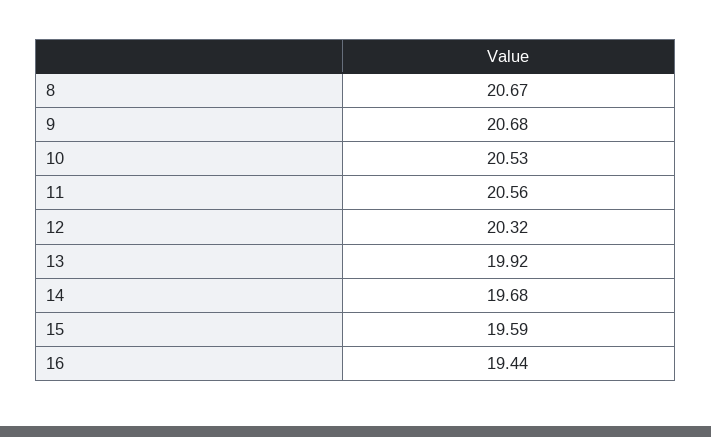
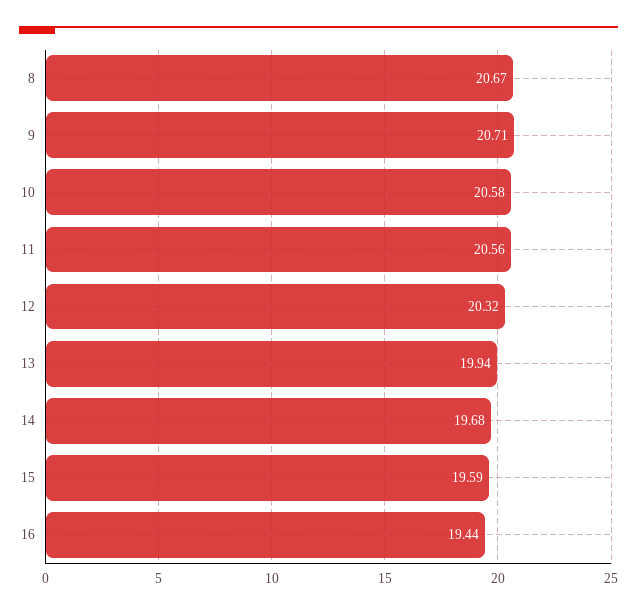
  {
    "8": 20.67,
-   "9": 20.68,
+   "9": 20.71,
-   "10": 20.53,
+   "10": 20.58,
    "11": 20.56,
    "12": 20.32,
-   "13": 19.92,
+   "13": 19.94,
    "14": 19.68,
    "15": 19.59,
    "16": 19.44
  }

